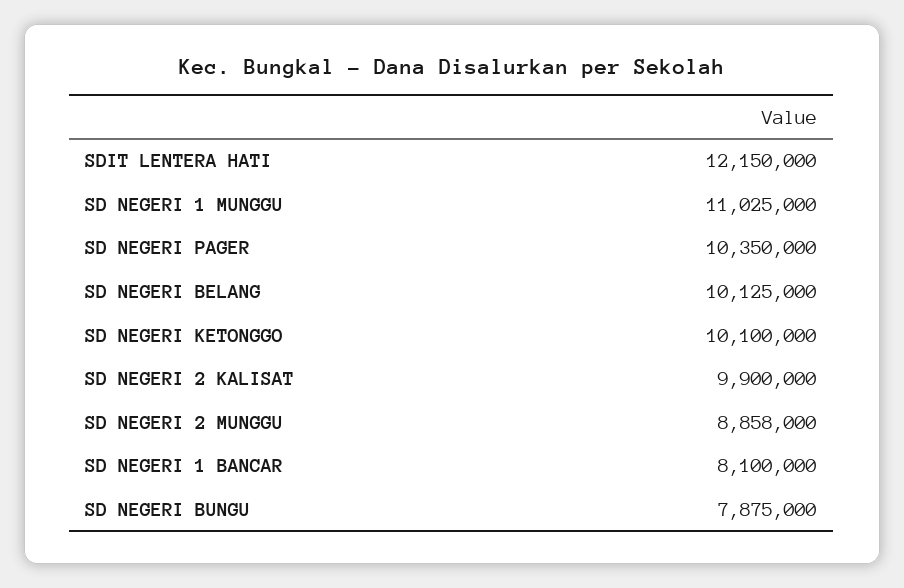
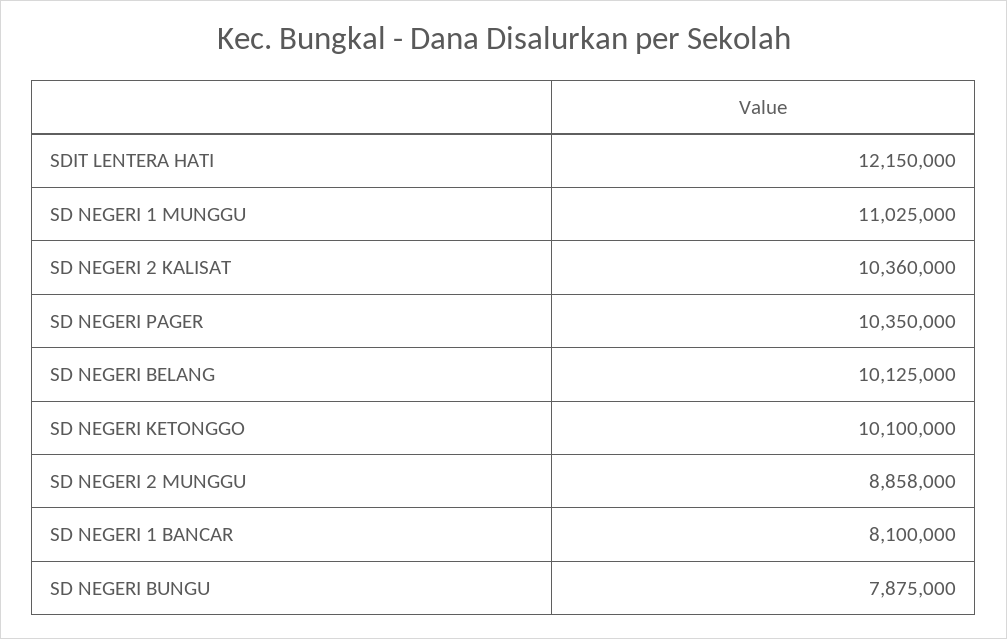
  {
    "SDIT LENTERA HATI": 12150000,
    "SD NEGERI 1 MUNGGU": 11025000,
    "SD NEGERI PAGER": 10350000,
    "SD NEGERI BELANG": 10125000,
    "SD NEGERI KETONGGO": 10100000,
-   "SD NEGERI 2 KALISAT": 9900000,
+   "SD NEGERI 2 KALISAT": 10360000,
    "SD NEGERI 2 MUNGGU": 8858000,
    "SD NEGERI 1 BANCAR": 8100000,
    "SD NEGERI BUNGU": 7875000
  }

